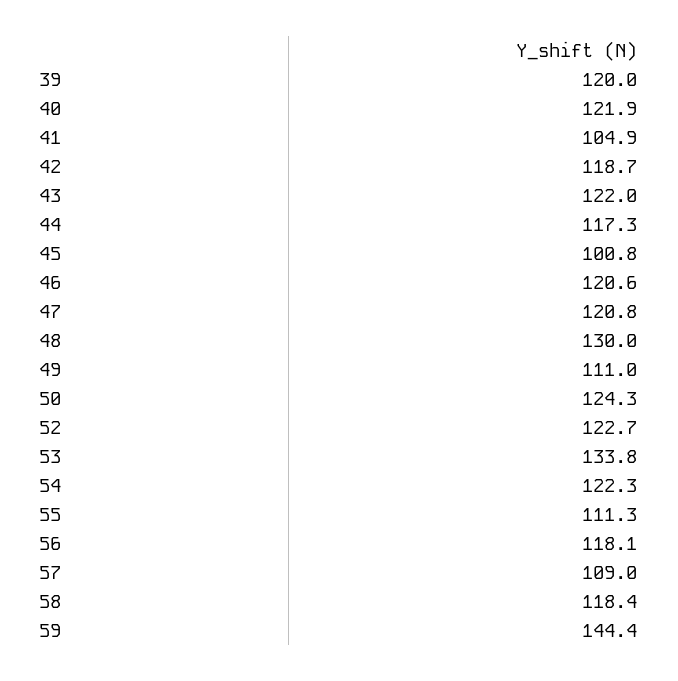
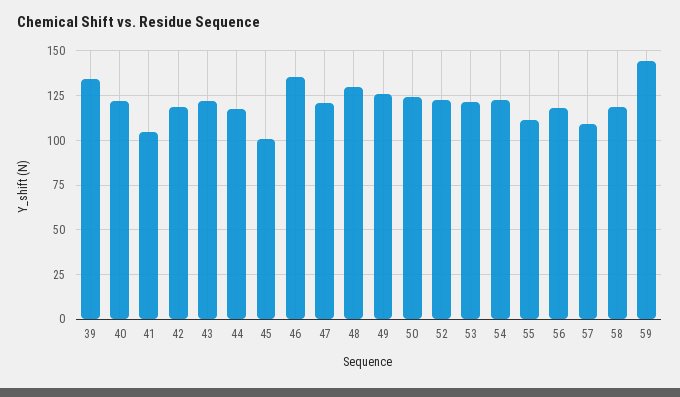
  {
-   "39": 120,
+   "39": 135,
    "40": 121.9,
    "41": 104.9,
    "42": 118.7,
    "43": 122,
    "44": 117.3,
    "45": 100.8,
-   "46": 120.6,
+   "46": 135,
    "47": 120.8,
    "48": 130,
-   "49": 111,
+   "49": 125,
    "50": 124.3,
    "52": 122.7,
-   "53": 133.8,
+   "53": 120,
    "54": 122.3,
    "55": 111.3,
    "56": 118.1,
    "57": 109,
    "58": 118.4,
    "59": 144.4
  }

